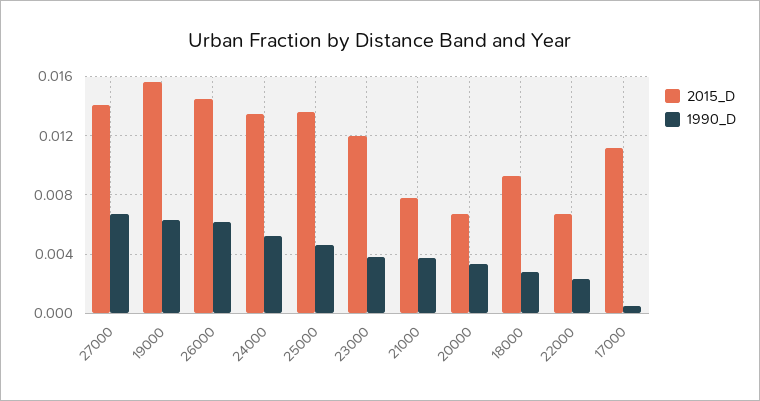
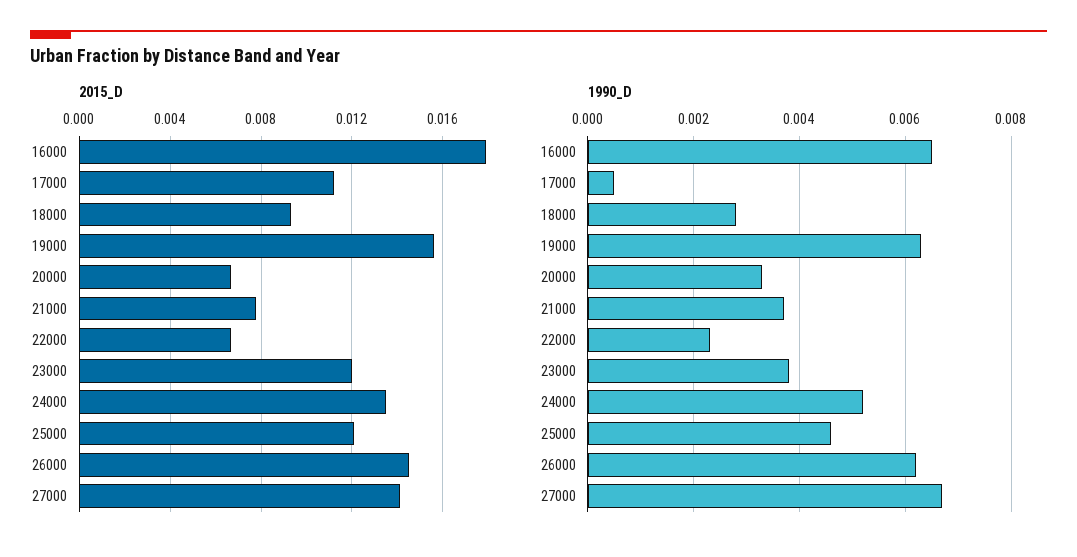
  {
    "2015_D": {
      "27000": 0.014,
      "19000": 0.0155,
      "26000": 0.0145,
      "24000": 0.0135,
-     "25000": 0.0135,
+     "25000": 0.012,
      "23000": 0.012,
      "21000": 0.008,
      "20000": 0.0065,
      "18000": 0.0095,
      "22000": 0.0065,
-     "17000": 0.011
+     "17000": 0.011,
+     "16000": 0.018
    },
    "1990_D": {
      "27000": 0.0065,
      "19000": 0.0065,
      "26000": 0.006,
      "24000": 0.005,
      "25000": 0.0045,
      "23000": 0.004,
      "21000": 0.0035,
      "20000": 0.0035,
      "18000": 0.003,
      "22000": 0.0025,
-     "17000": 0.0005
+     "17000": 0.0005,
+     "16000": 0.0065
    }
  }

